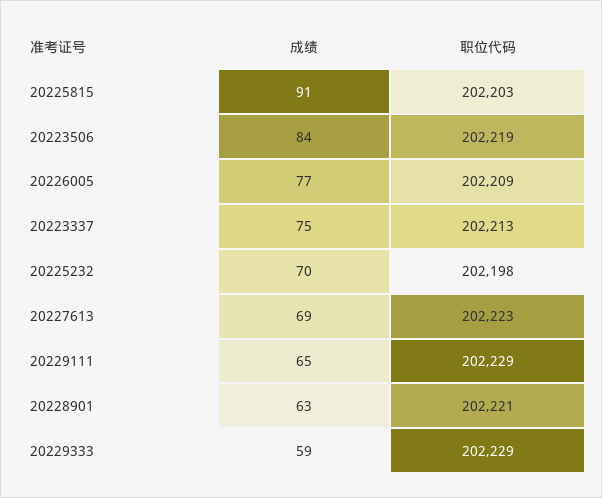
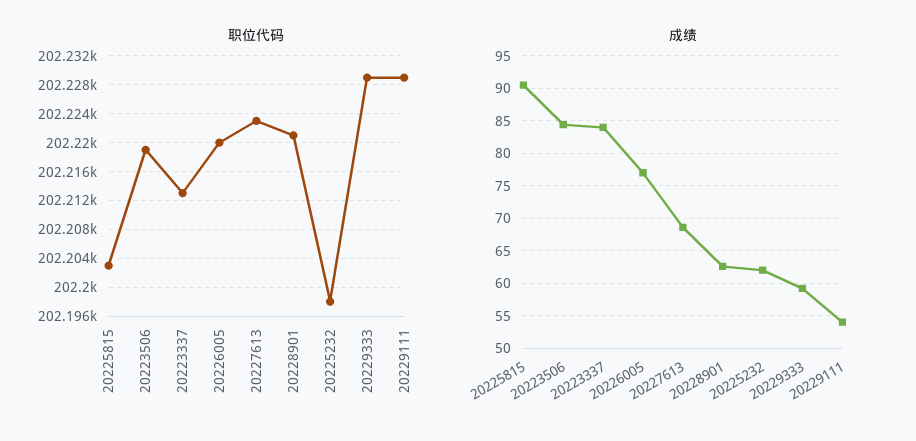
  {
    "成绩": {
      "20225815": 91,
      "20223506": 84,
      "20226005": 77,
-     "20223337": 75,
+     "20223337": 84,
-     "20225232": 70,
+     "20225232": 62,
      "20227613": 69,
-     "20229111": 65,
+     "20229111": 54,
      "20228901": 63,
      "20229333": 59
    },
    "职位代码": {
      "20225815": 202203,
      "20223506": 202219,
-     "20226005": 202209,
+     "20226005": 202220,
      "20223337": 202213,
      "20225232": 202198,
      "20227613": 202223,
      "20229111": 202229,
      "20228901": 202221,
      "20229333": 202229
    }
  }

